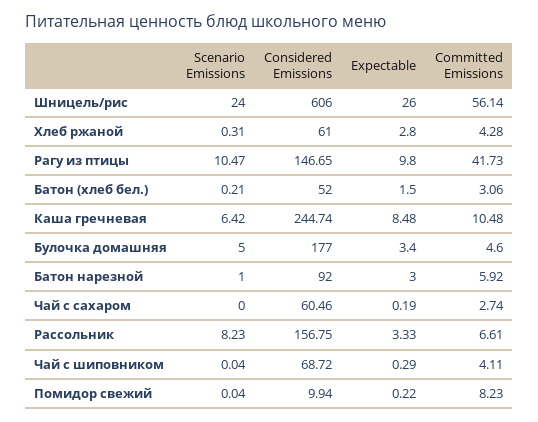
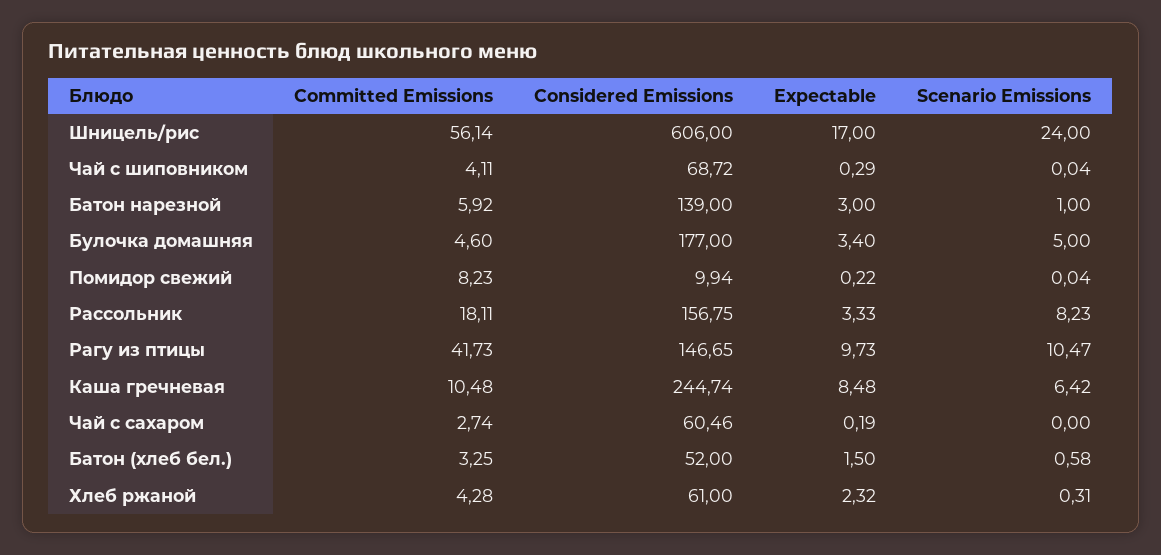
  {
    "Scenario Emissions": {
      "Шницель/рис": 24,
      "Хлеб ржаной": 0.31,
      "Рагу из птицы": 10.47,
-     "Батон (хлеб бел.)": 0.21,
+     "Батон (хлеб бел.)": 0.58,
      "Каша гречневая": 6.42,
      "Булочка домашняя": 5,
      "Батон нарезной": 1,
      "Чай с сахаром": 0,
      "Рассольник": 8.23,
      "Чай с шиповником": 0.04,
      "Помидор свежий": 0.04
    },
    "Considered Emissions": {
      "Шницель/рис": 606,
      "Хлеб ржаной": 61,
      "Рагу из птицы": 146.65,
      "Батон (хлеб бел.)": 52,
      "Каша гречневая": 244.74,
      "Булочка домашняя": 177,
-     "Батон нарезной": 92,
+     "Батон нарезной": 139,
      "Чай с сахаром": 60.46,
      "Рассольник": 156.75,
      "Чай с шиповником": 68.72,
      "Помидор свежий": 9.94
    },
    "Expectable": {
-     "Шницель/рис": 26,
+     "Шницель/рис": 17,
-     "Хлеб ржаной": 2.8,
+     "Хлеб ржаной": 2.32,
-     "Рагу из птицы": 9.8,
+     "Рагу из птицы": 9.73,
      "Батон (хлеб бел.)": 1.5,
      "Каша гречневая": 8.48,
      "Булочка домашняя": 3.4,
      "Батон нарезной": 3,
      "Чай с сахаром": 0.19,
      "Рассольник": 3.33,
      "Чай с шиповником": 0.29,
      "Помидор свежий": 0.22
    },
    "Committed Emissions": {
      "Шницель/рис": 56.14,
      "Хлеб ржаной": 4.28,
      "Рагу из птицы": 41.73,
-     "Батон (хлеб бел.)": 3.06,
+     "Батон (хлеб бел.)": 3.25,
      "Каша гречневая": 10.48,
      "Булочка домашняя": 4.6,
      "Батон нарезной": 5.92,
      "Чай с сахаром": 2.74,
-     "Рассольник": 6.61,
+     "Рассольник": 18.11,
      "Чай с шиповником": 4.11,
      "Помидор свежий": 8.23
    }
  }

